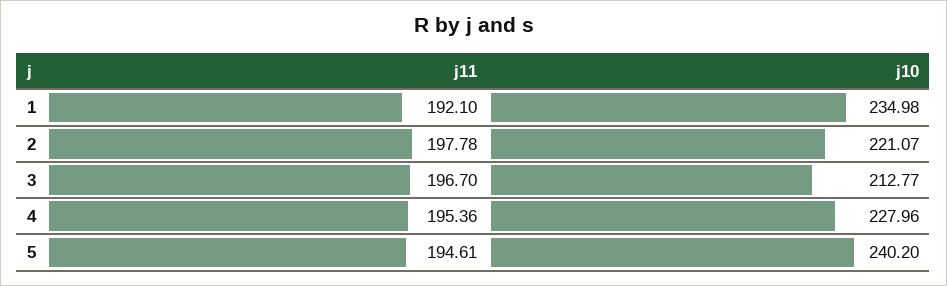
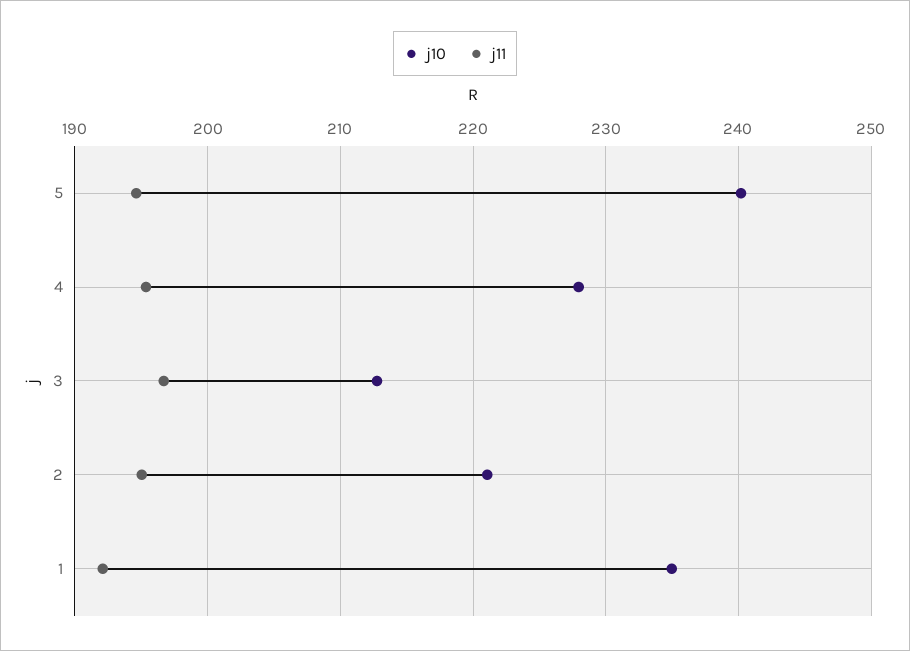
  {
    "j11": {
      "1": 192.1,
-     "2": 197.78,
+     "2": 195,
      "3": 196.7,
      "4": 195.36,
      "5": 194.61
    },
    "j10": {
      "1": 234.98,
      "2": 221.07,
      "3": 212.77,
      "4": 227.96,
      "5": 240.2
    }
  }

